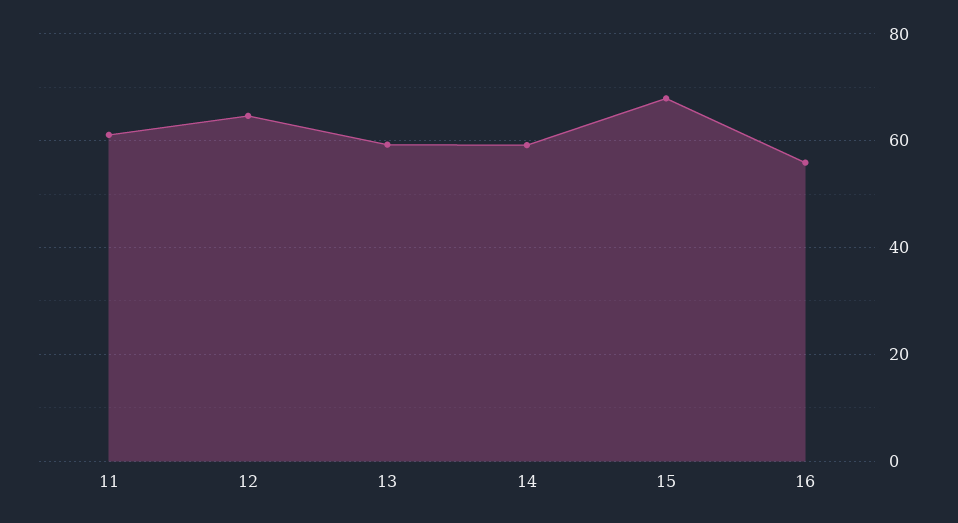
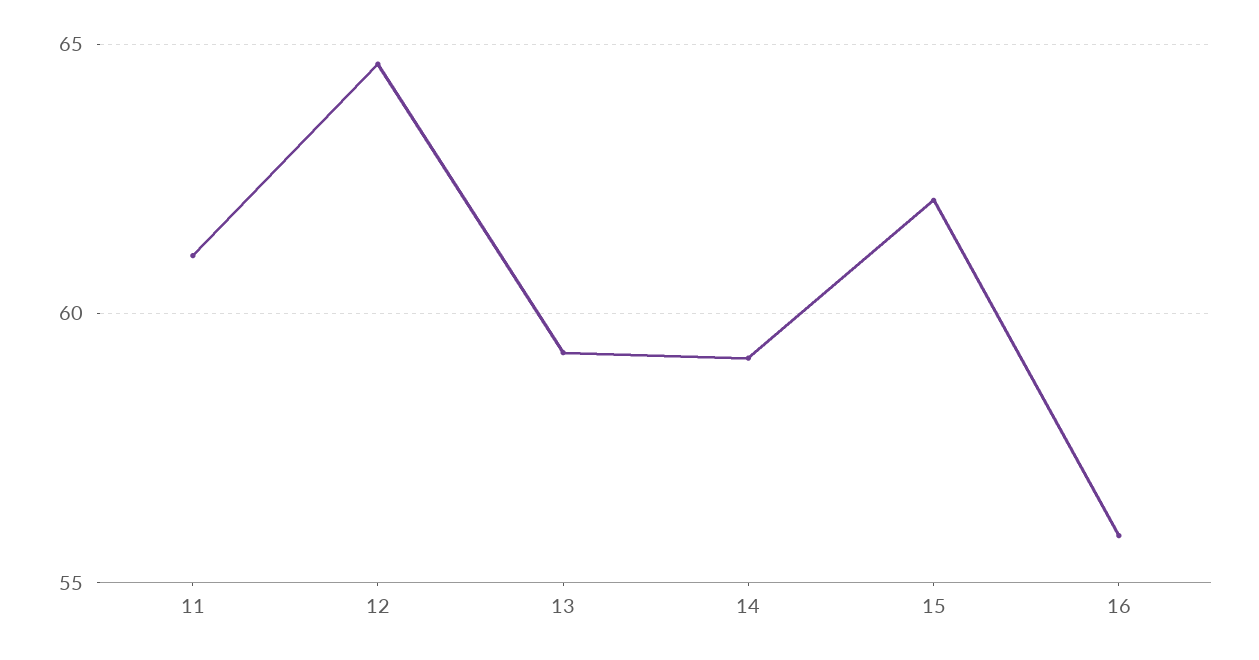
  {
    "11": 61,
    "12": 64.5,
    "13": 59.5,
    "14": 59,
-   "15": 68,
+   "15": 62,
    "16": 56
  }

